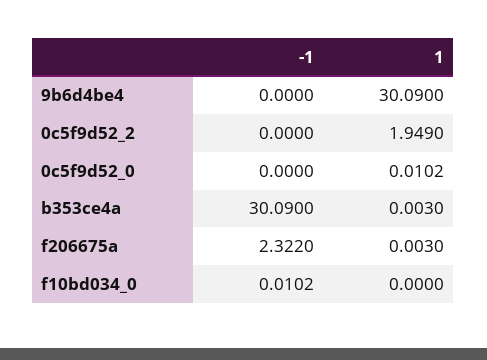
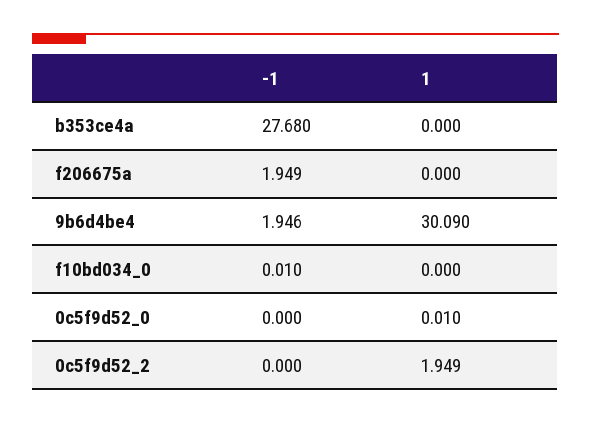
  {
    "-1": {
-     "9b6d4be4": 0,
+     "9b6d4be4": 1.946,
      "0c5f9d52_2": 0,
      "0c5f9d52_0": 0,
-     "b353ce4a": 30.09,
+     "b353ce4a": 27.68,
-     "f206675a": 2.322,
+     "f206675a": 1.949,
      "f10bd034_0": 0.0102
    },
    "1": {
      "9b6d4be4": 30.09,
      "0c5f9d52_2": 1.949,
      "0c5f9d52_0": 0.0102,
-     "b353ce4a": 0.003,
+     "b353ce4a": 0,
-     "f206675a": 0.003,
+     "f206675a": 0,
      "f10bd034_0": 0
    }
  }

